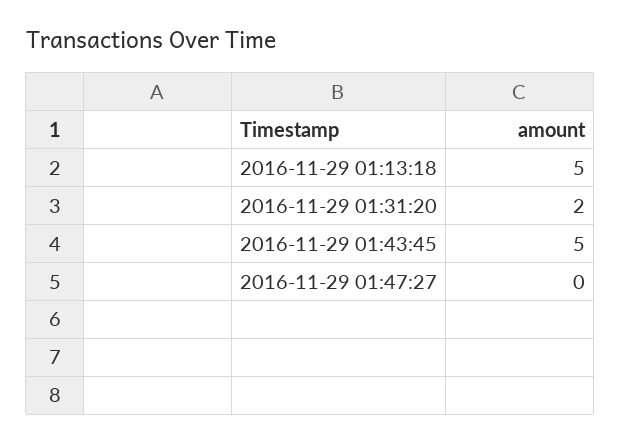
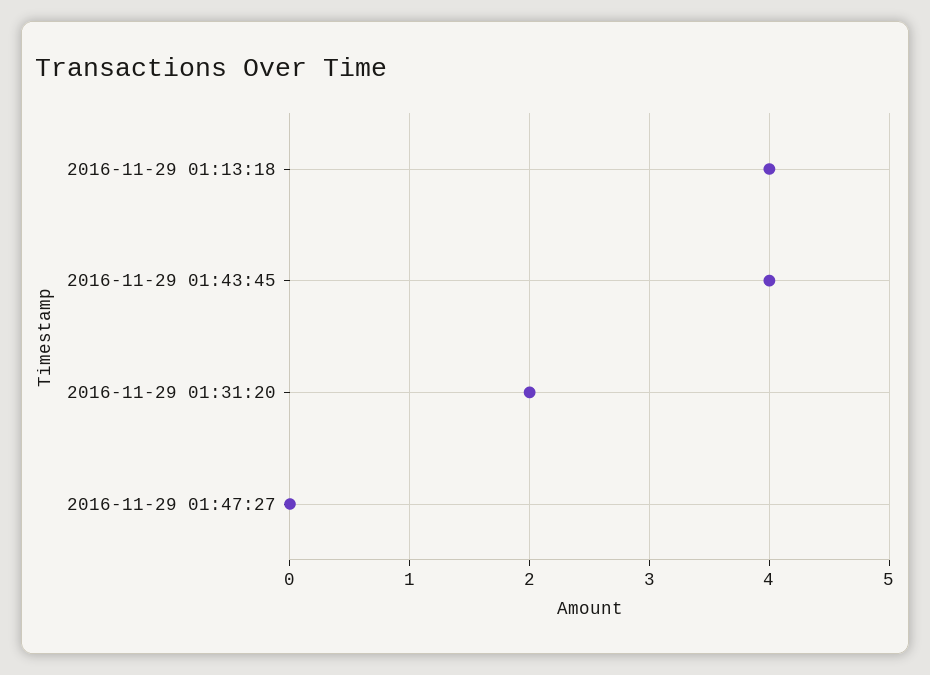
  {
-   "2016-11-29 01:13:18": 5,
+   "2016-11-29 01:13:18": 4,
    "2016-11-29 01:31:20": 2,
-   "2016-11-29 01:43:45": 5,
+   "2016-11-29 01:43:45": 4,
    "2016-11-29 01:47:27": 0
  }

